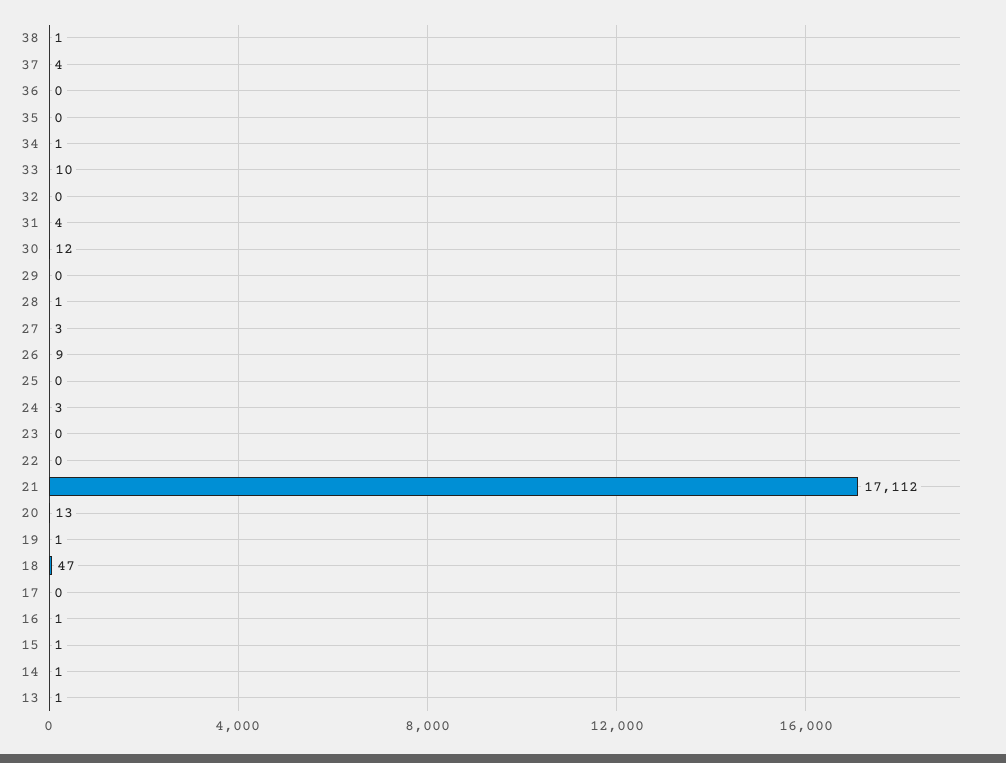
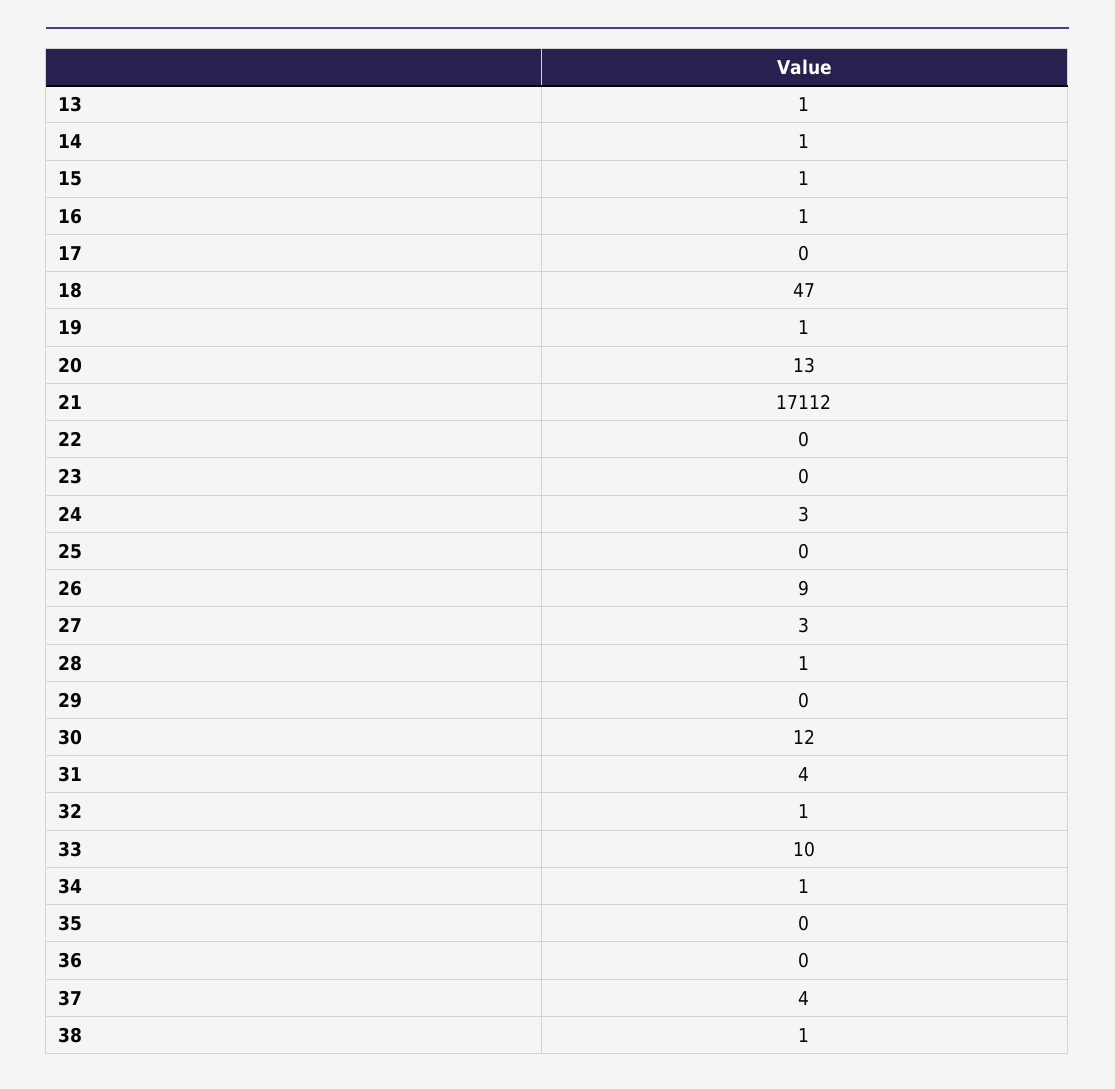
  {
    "38": 1,
    "37": 4,
    "36": 0,
    "35": 0,
    "34": 1,
    "33": 10,
-   "32": 0,
+   "32": 1,
    "31": 4,
    "30": 12,
    "29": 0,
    "28": 1,
    "27": 3,
    "26": 9,
    "25": 0,
    "24": 3,
    "23": 0,
    "22": 0,
    "21": 17112,
    "20": 13,
    "19": 1,
    "18": 47,
    "17": 0,
    "16": 1,
    "15": 1,
    "14": 1,
    "13": 1
  }

